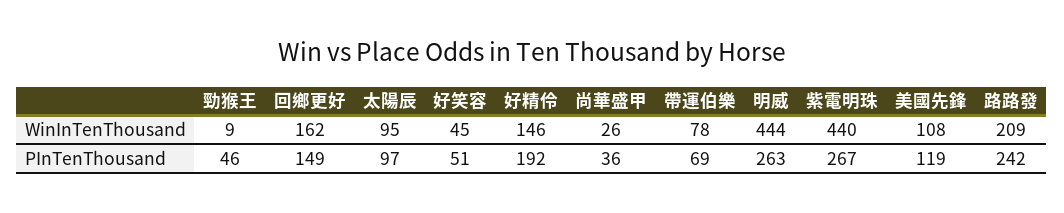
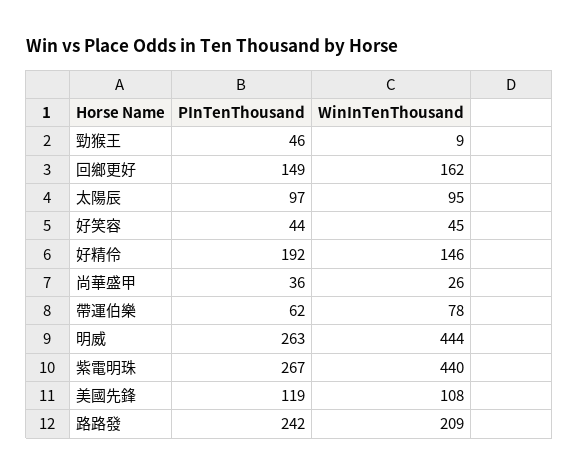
  {
    "勁猴王": {
      "WinInTenThousand": 9,
      "PInTenThousand": 46
    },
    "回鄉更好": {
      "WinInTenThousand": 162,
      "PInTenThousand": 149
    },
    "太陽辰": {
      "WinInTenThousand": 95,
      "PInTenThousand": 97
    },
    "好笑容": {
      "WinInTenThousand": 45,
-     "PInTenThousand": 51
+     "PInTenThousand": 44
    },
    "好精伶": {
      "WinInTenThousand": 146,
      "PInTenThousand": 192
    },
    "尚華盛甲": {
      "WinInTenThousand": 26,
      "PInTenThousand": 36
    },
    "帶運伯樂": {
      "WinInTenThousand": 78,
-     "PInTenThousand": 69
+     "PInTenThousand": 62
    },
    "明威": {
      "WinInTenThousand": 444,
      "PInTenThousand": 263
    },
    "紫電明珠": {
      "WinInTenThousand": 440,
      "PInTenThousand": 267
    },
    "美國先鋒": {
      "WinInTenThousand": 108,
      "PInTenThousand": 119
    },
    "路路發": {
      "WinInTenThousand": 209,
      "PInTenThousand": 242
    }
  }

